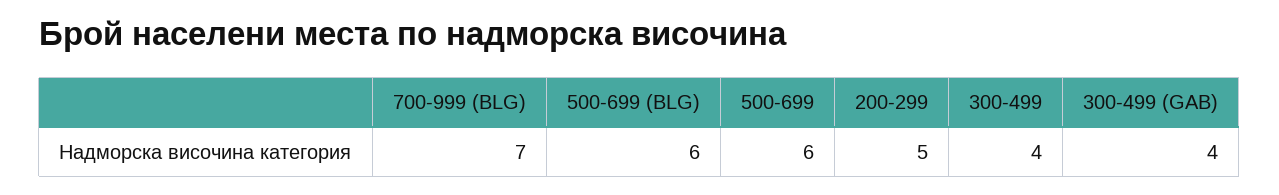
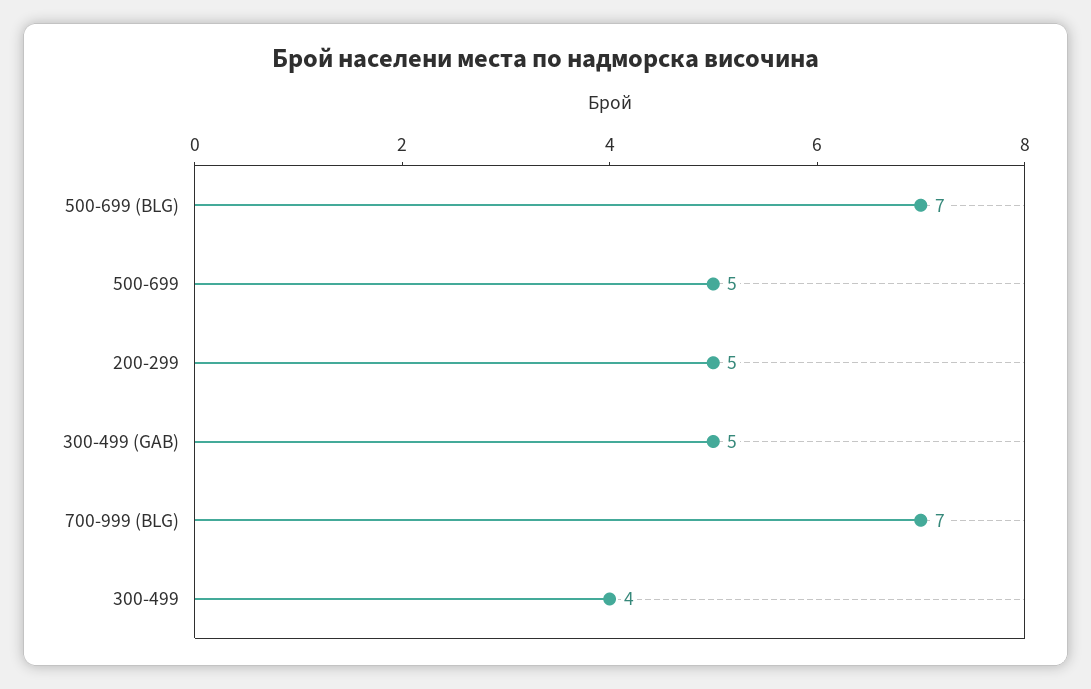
  {
    "700-999 (BLG)": 7,
-   "500-699 (BLG)": 6,
+   "500-699 (BLG)": 7,
-   "500-699": 6,
+   "500-699": 5,
    "200-299": 5,
    "300-499": 4,
-   "300-499 (GAB)": 4
+   "300-499 (GAB)": 5
  }

